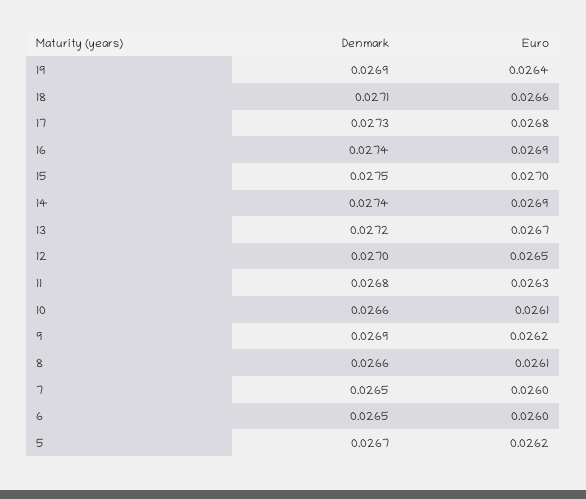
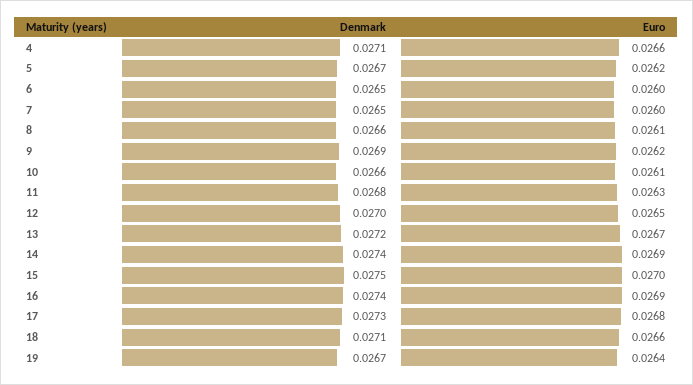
  {
    "Denmark": {
-     "19": 0.0269,
+     "19": 0.0267,
      "18": 0.0271,
      "17": 0.0273,
      "16": 0.0274,
      "15": 0.0275,
      "14": 0.0274,
      "13": 0.0272,
      "12": 0.027,
      "11": 0.0268,
      "10": 0.0266,
      "9": 0.0269,
      "8": 0.0266,
      "7": 0.0265,
      "6": 0.0265,
-     "5": 0.0267
+     "5": 0.0267,
+     "4": 0.0271
    },
    "Euro": {
      "19": 0.0264,
      "18": 0.0266,
      "17": 0.0268,
      "16": 0.0269,
      "15": 0.027,
      "14": 0.0269,
      "13": 0.0267,
      "12": 0.0265,
      "11": 0.0263,
      "10": 0.0261,
      "9": 0.0262,
      "8": 0.0261,
      "7": 0.026,
      "6": 0.026,
-     "5": 0.0262
+     "5": 0.0262,
+     "4": 0.0266
    }
  }

